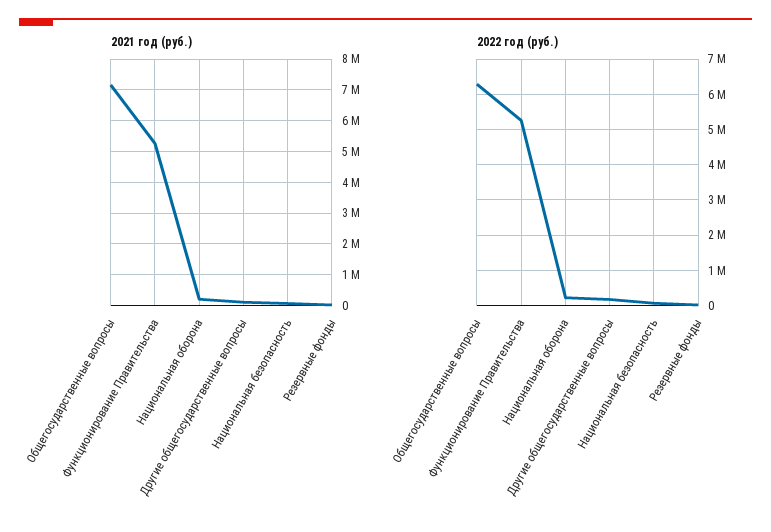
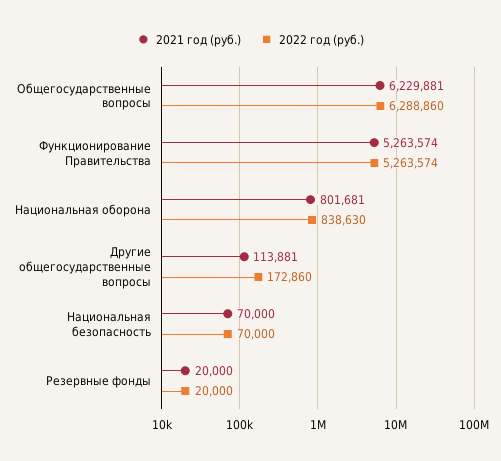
  {
    "2021 год (руб.)": {
-     "Общегосударственные вопросы": 7200000,
+     "Общегосударственные вопросы": 6229881,
      "Функционирование Правительства": 5263574,
-     "Национальная оборона": 200000,
+     "Национальная оборона": 801681,
      "Другие общегосударственные вопросы": 113881,
      "Национальная безопасность": 70000,
      "Резервные фонды": 20000
    },
    "2022 год (руб.)": {
      "Общегосударственные вопросы": 6288860,
      "Функционирование Правительства": 5263574,
-     "Национальная оборона": 200000,
+     "Национальная оборона": 838630,
      "Другие общегосударственные вопросы": 172860,
      "Национальная безопасность": 70000,
      "Резервные фонды": 20000
    }
  }

